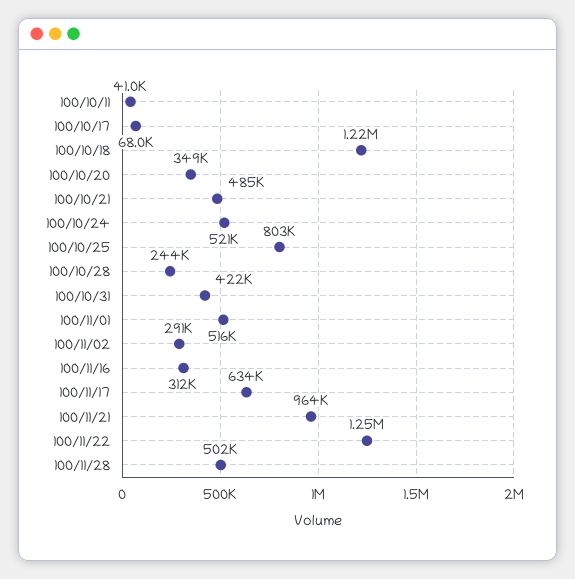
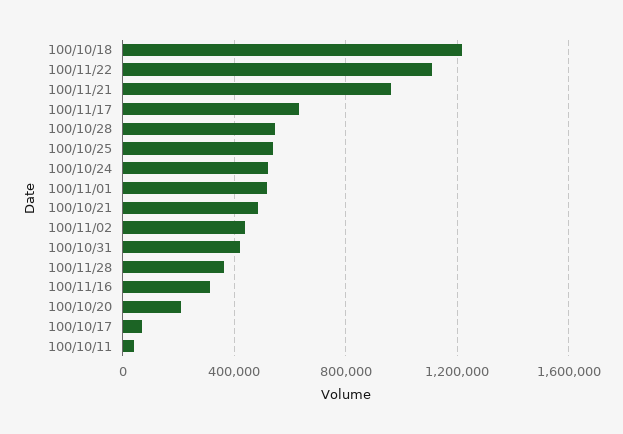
  {
    "100/10/11": 41000,
    "100/10/17": 68000,
    "100/10/18": 1220000,
-   "100/10/20": 349000,
+   "100/10/20": 200000,
    "100/10/21": 485000,
    "100/10/24": 521000,
-   "100/10/25": 803000,
+   "100/10/25": 550000,
-   "100/10/28": 244000,
+   "100/10/28": 550000,
    "100/10/31": 422000,
    "100/11/01": 516000,
-   "100/11/02": 291000,
+   "100/11/02": 450000,
    "100/11/16": 312000,
    "100/11/17": 634000,
    "100/11/21": 964000,
-   "100/11/22": 1250000,
+   "100/11/22": 1100000,
-   "100/11/28": 502000
+   "100/11/28": 350000
  }

